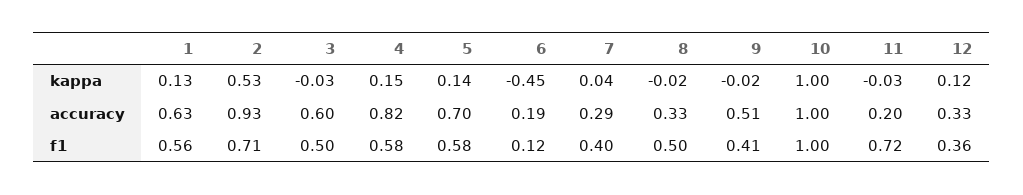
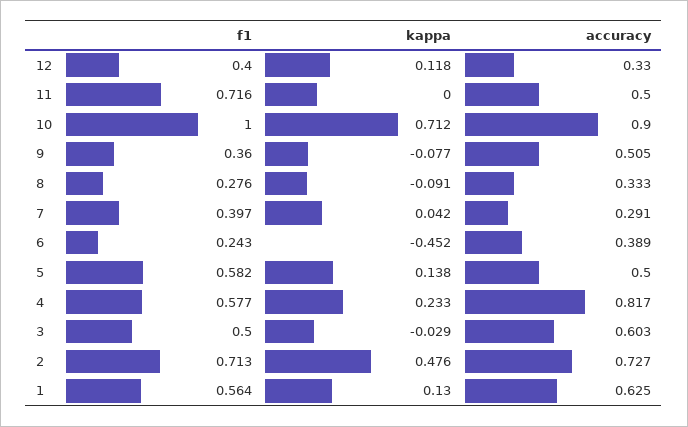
  {
    "1": {
      "kappa": 0.13,
      "accuracy": 0.625,
      "f1": 0.564
    },
    "2": {
-     "kappa": 0.53,
+     "kappa": 0.476,
-     "accuracy": 0.93,
+     "accuracy": 0.727,
      "f1": 0.713
    },
    "3": {
      "kappa": -0.029,
      "accuracy": 0.603,
      "f1": 0.5
    },
    "4": {
-     "kappa": 0.15,
+     "kappa": 0.233,
      "accuracy": 0.817,
      "f1": 0.577
    },
    "5": {
      "kappa": 0.138,
-     "accuracy": 0.7,
+     "accuracy": 0.5,
      "f1": 0.582
    },
    "6": {
      "kappa": -0.452,
-     "accuracy": 0.19,
+     "accuracy": 0.389,
-     "f1": 0.12
+     "f1": 0.243
    },
    "7": {
      "kappa": 0.042,
      "accuracy": 0.291,
      "f1": 0.397
    },
    "8": {
-     "kappa": -0.02,
+     "kappa": -0.091,
      "accuracy": 0.333,
-     "f1": 0.5
+     "f1": 0.276
    },
    "9": {
-     "kappa": -0.02,
+     "kappa": -0.077,
      "accuracy": 0.505,
-     "f1": 0.41
+     "f1": 0.36
    },
    "10": {
-     "kappa": 1,
+     "kappa": 0.712,
-     "accuracy": 1,
+     "accuracy": 0.9,
      "f1": 1
    },
    "11": {
-     "kappa": -0.03,
+     "kappa": 0,
-     "accuracy": 0.2,
+     "accuracy": 0.5,
      "f1": 0.716
    },
    "12": {
      "kappa": 0.118,
      "accuracy": 0.33,
-     "f1": 0.36
+     "f1": 0.4
    }
  }

